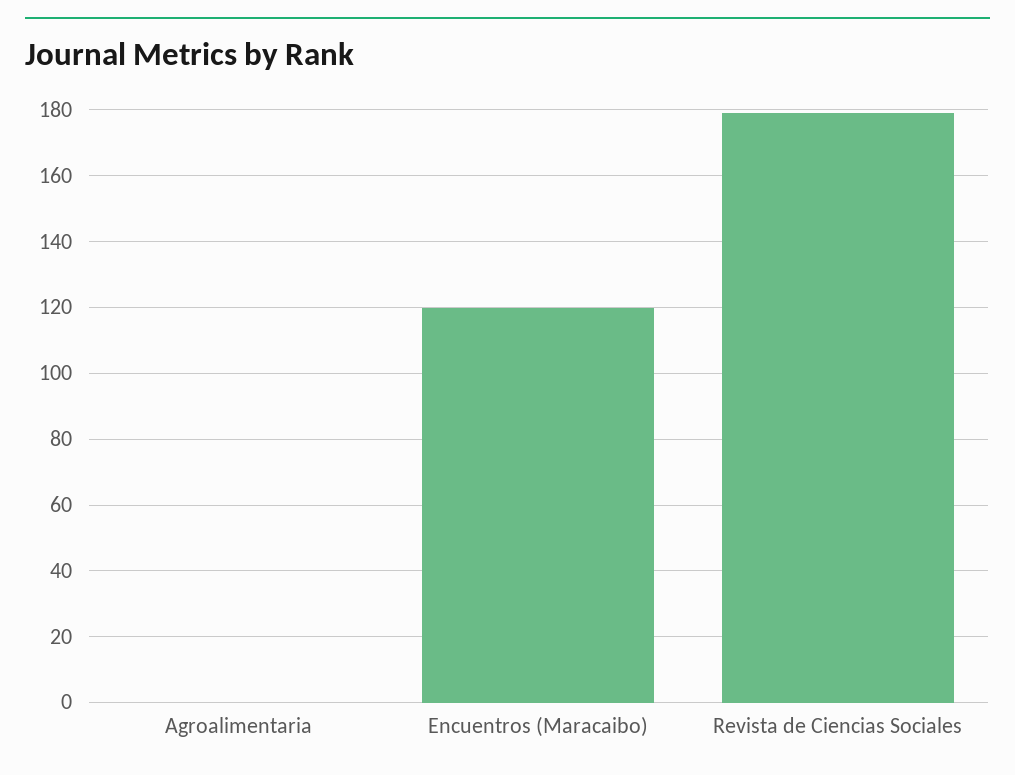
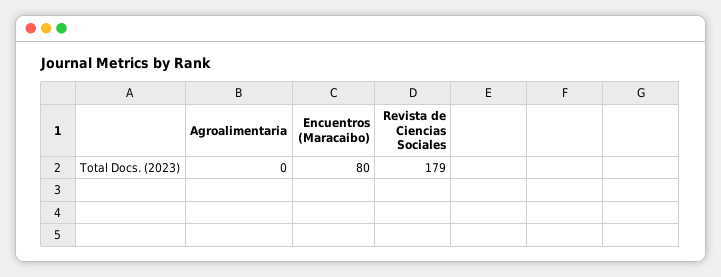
  {
    "Agroalimentaria": 0,
-   "Encuentros (Maracaibo)": 120,
+   "Encuentros (Maracaibo)": 80,
    "Revista de Ciencias Sociales": 179
  }

